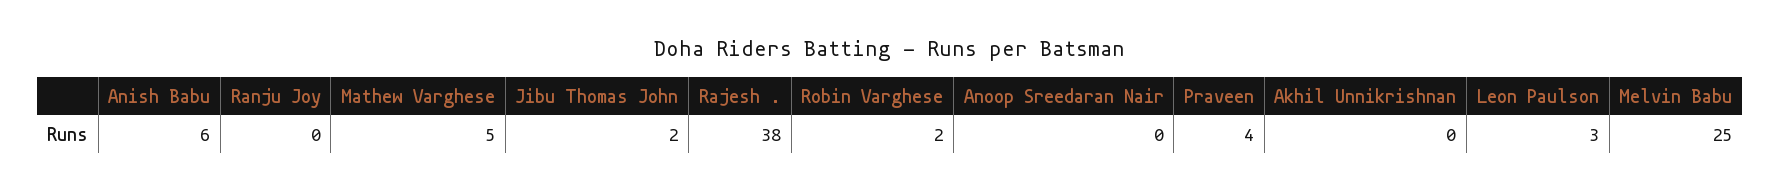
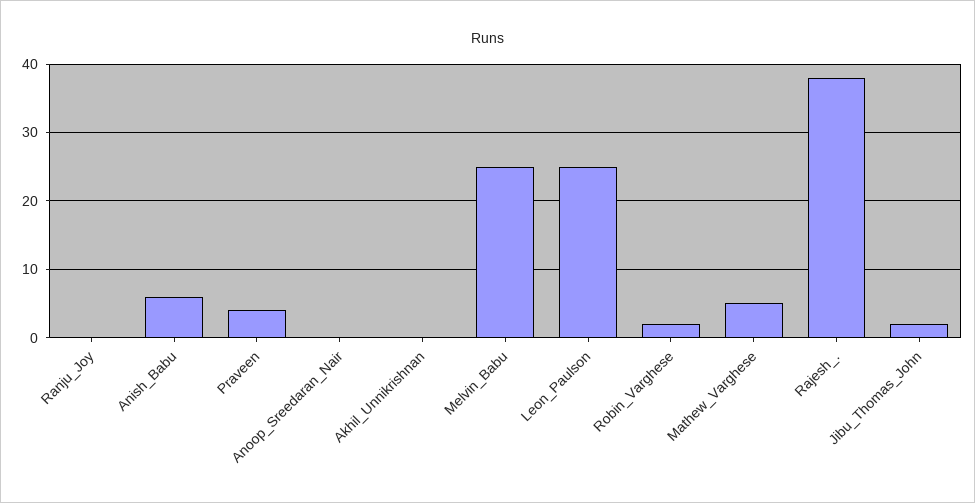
  {
    "Anish Babu": 6,
    "Ranju Joy": 0,
    "Mathew Varghese": 5,
    "Jibu Thomas John": 2,
    "Rajesh .": 38,
    "Robin Varghese": 2,
    "Anoop Sreedaran Nair": 0,
    "Praveen": 4,
    "Akhil Unnikrishnan": 0,
-   "Leon Paulson": 3,
+   "Leon Paulson": 25,
    "Melvin Babu": 25
  }

